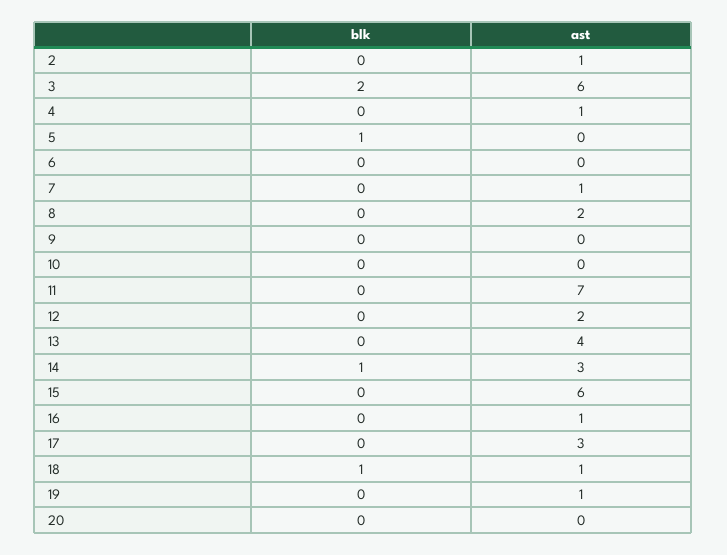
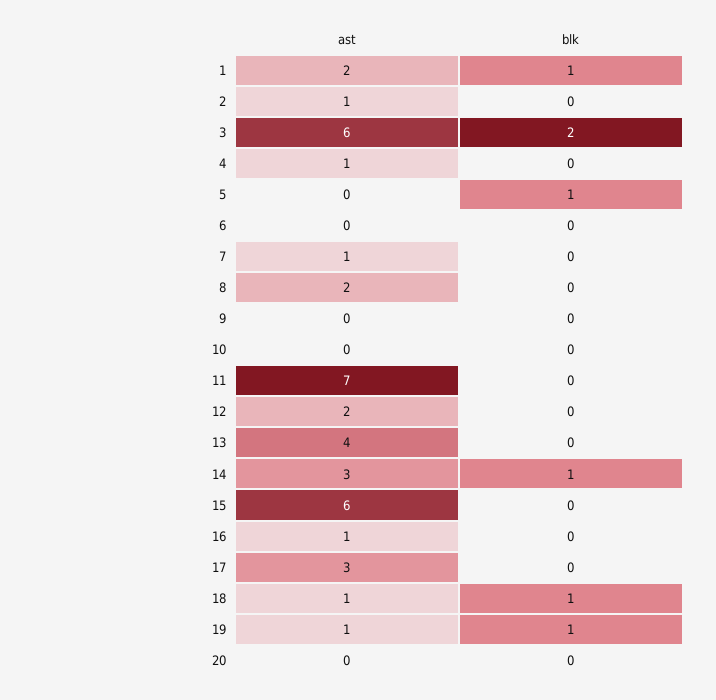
  {
    "blk": {
      "2": 0,
      "3": 2,
      "4": 0,
      "5": 1,
      "6": 0,
      "7": 0,
      "8": 0,
      "9": 0,
      "10": 0,
      "11": 0,
      "12": 0,
      "13": 0,
      "14": 1,
      "15": 0,
      "16": 0,
      "17": 0,
      "18": 1,
-     "19": 0,
+     "19": 1,
-     "20": 0
+     "20": 0,
+     "1": 1
    },
    "ast": {
      "2": 1,
      "3": 6,
      "4": 1,
      "5": 0,
      "6": 0,
      "7": 1,
      "8": 2,
      "9": 0,
      "10": 0,
      "11": 7,
      "12": 2,
      "13": 4,
      "14": 3,
      "15": 6,
      "16": 1,
      "17": 3,
      "18": 1,
      "19": 1,
-     "20": 0
+     "20": 0,
+     "1": 2
    }
  }

